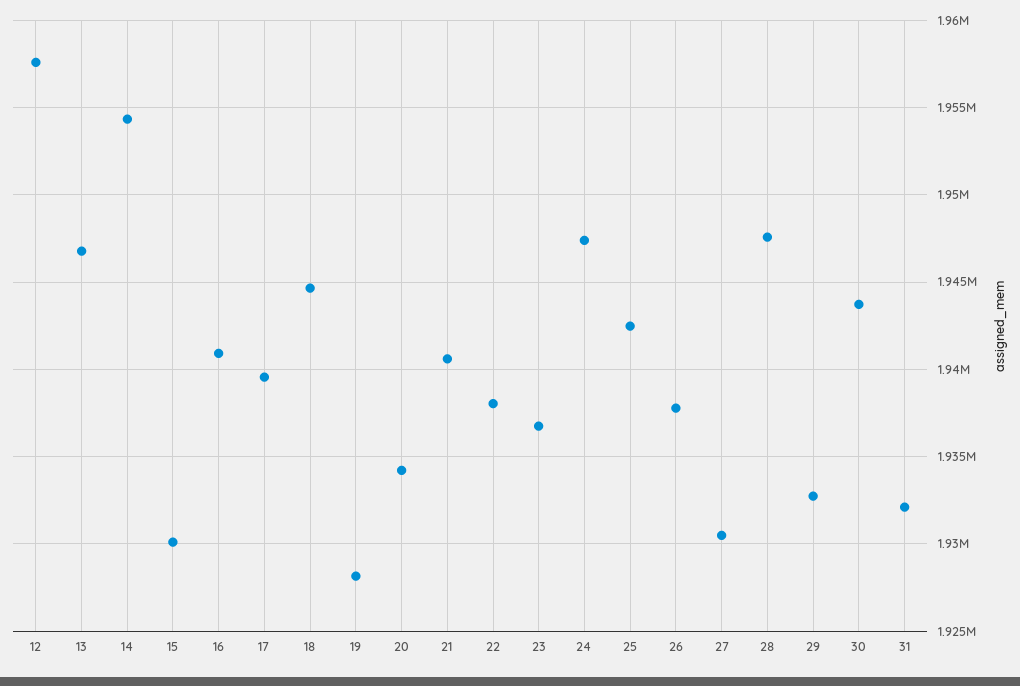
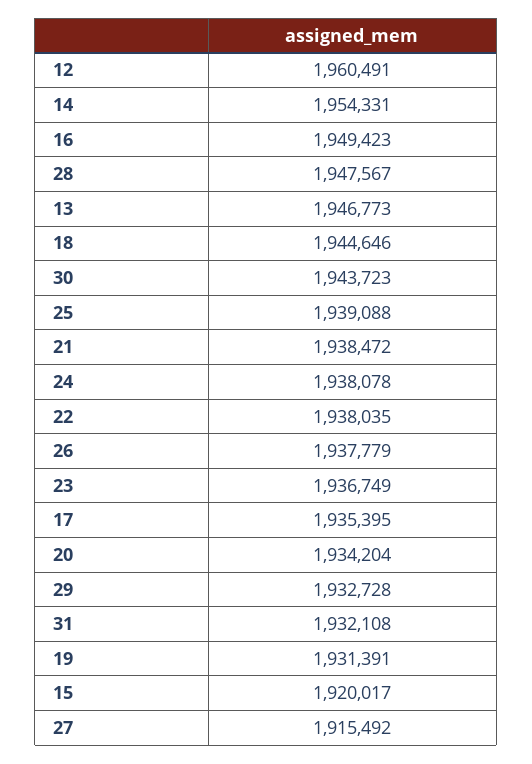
  {
-   "12": 1957500,
+   "12": 1960491,
    "13": 1946773,
    "14": 1954331,
-   "15": 1930000,
+   "15": 1920017,
-   "16": 1941000,
+   "16": 1949423,
-   "17": 1939500,
+   "17": 1935395,
    "18": 1944646,
-   "19": 1928000,
+   "19": 1931391,
    "20": 1934204,
-   "21": 1940500,
+   "21": 1938472,
    "22": 1938035,
    "23": 1936749,
-   "24": 1947500,
+   "24": 1938078,
-   "25": 1942500,
+   "25": 1939088,
    "26": 1937779,
-   "27": 1930500,
+   "27": 1915492,
    "28": 1947567,
    "29": 1932728,
    "30": 1943723,
    "31": 1932108
  }

